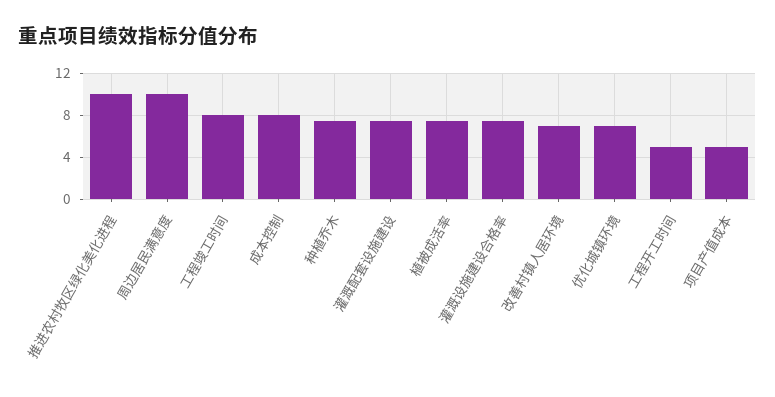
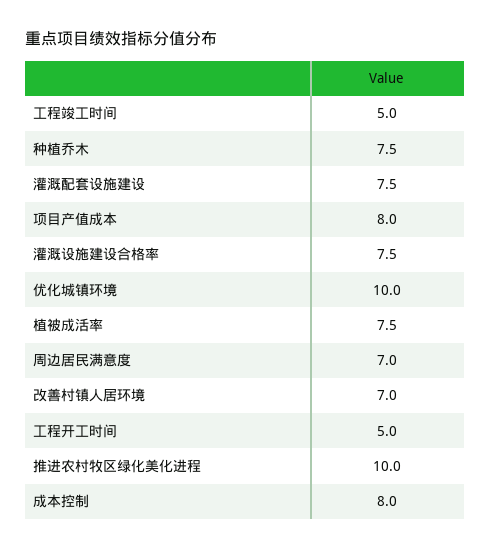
  {
    "推进农村牧区绿化美化进程": 10,
-   "周边居民满意度": 10,
+   "周边居民满意度": 7,
-   "工程竣工时间": 8,
+   "工程竣工时间": 5,
    "成本控制": 8,
    "种植乔木": 7.5,
    "灌溉配套设施建设": 7.5,
    "植被成活率": 7.5,
    "灌溉设施建设合格率": 7.5,
    "改善村镇人居环境": 7,
-   "优化城镇环境": 7,
+   "优化城镇环境": 10,
    "工程开工时间": 5,
-   "项目产值成本": 5
+   "项目产值成本": 8
  }

